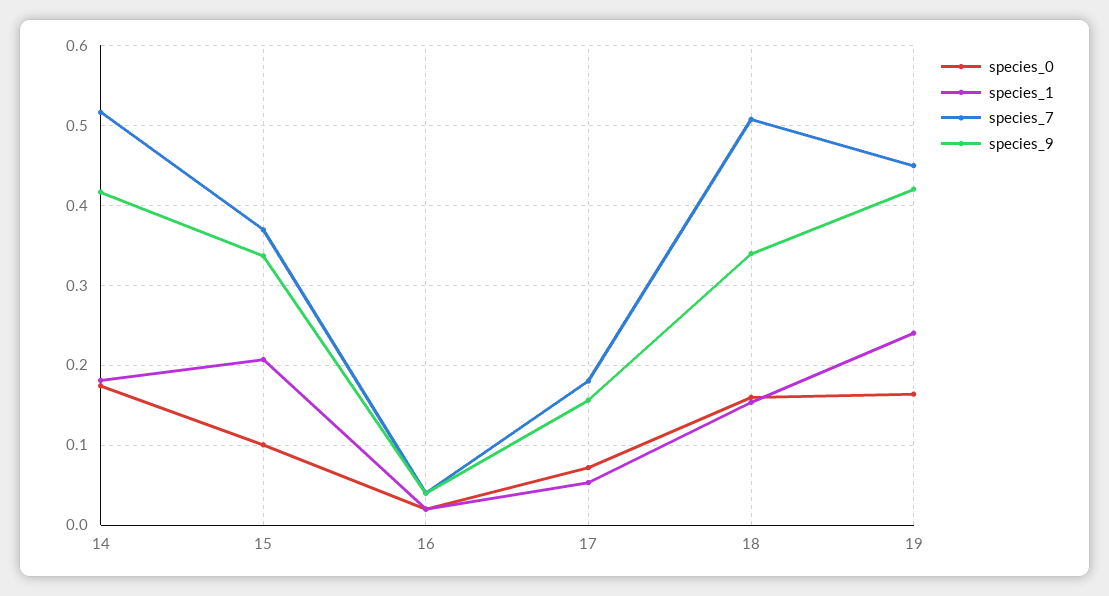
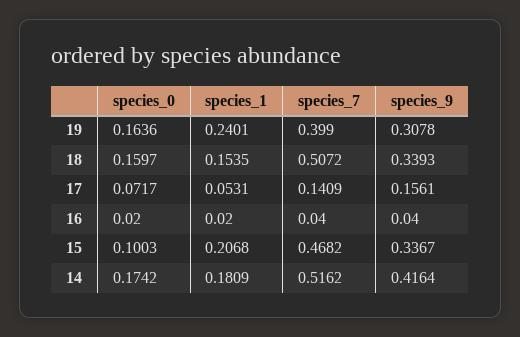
  {
    "species_0": {
      "14": 0.1742,
      "15": 0.1003,
      "16": 0.02,
      "17": 0.0717,
      "18": 0.1597,
      "19": 0.1636
    },
    "species_1": {
      "14": 0.1809,
      "15": 0.2068,
      "16": 0.02,
      "17": 0.0531,
      "18": 0.1535,
      "19": 0.2401
    },
    "species_7": {
      "14": 0.5162,
-     "15": 0.37,
+     "15": 0.4682,
      "16": 0.04,
-     "17": 0.18,
+     "17": 0.1409,
      "18": 0.5072,
-     "19": 0.45
+     "19": 0.399
    },
    "species_9": {
      "14": 0.4164,
      "15": 0.3367,
      "16": 0.04,
      "17": 0.1561,
      "18": 0.3393,
-     "19": 0.42
+     "19": 0.3078
    }
  }

